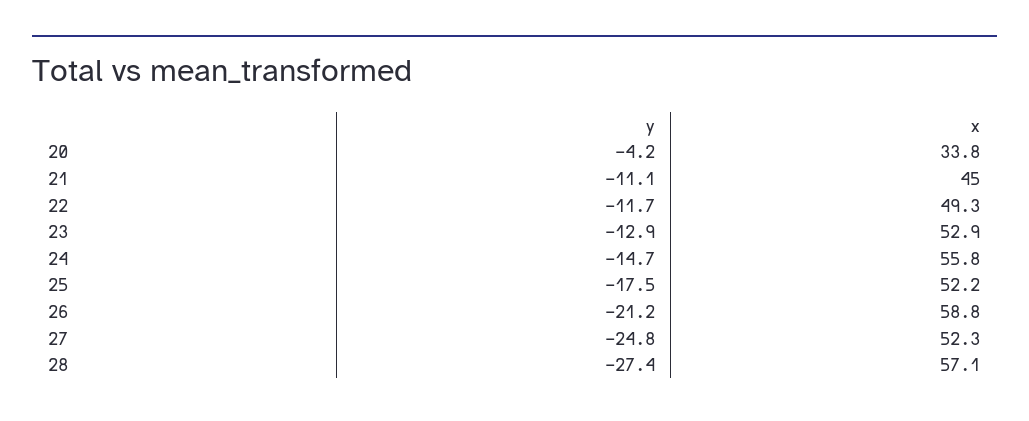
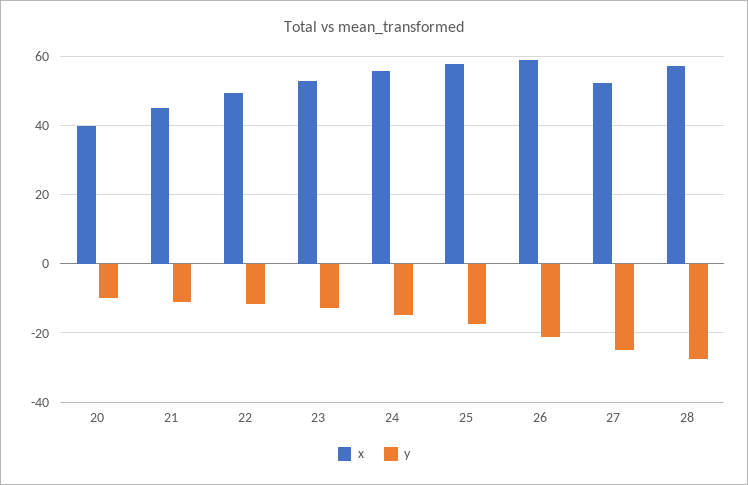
  {
    "y": {
-     "20": -4.2,
+     "20": -10,
      "21": -11.1,
      "22": -11.7,
      "23": -12.9,
      "24": -14.7,
      "25": -17.5,
      "26": -21.2,
      "27": -24.8,
      "28": -27.4
    },
    "x": {
-     "20": 33.8,
+     "20": 40,
      "21": 45,
      "22": 49.3,
      "23": 52.9,
      "24": 55.8,
-     "25": 52.2,
+     "25": 58,
      "26": 58.8,
      "27": 52.3,
      "28": 57.1
    }
  }

